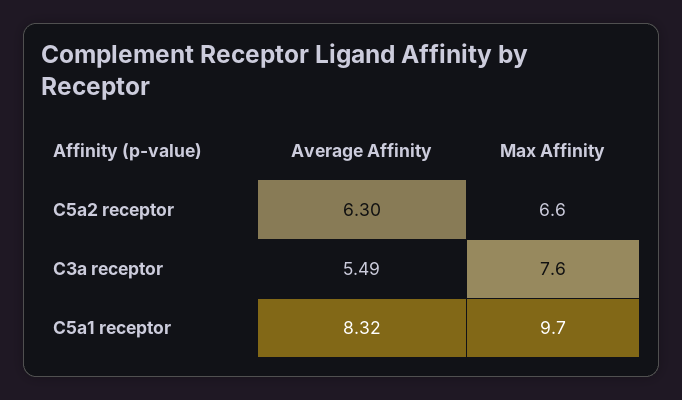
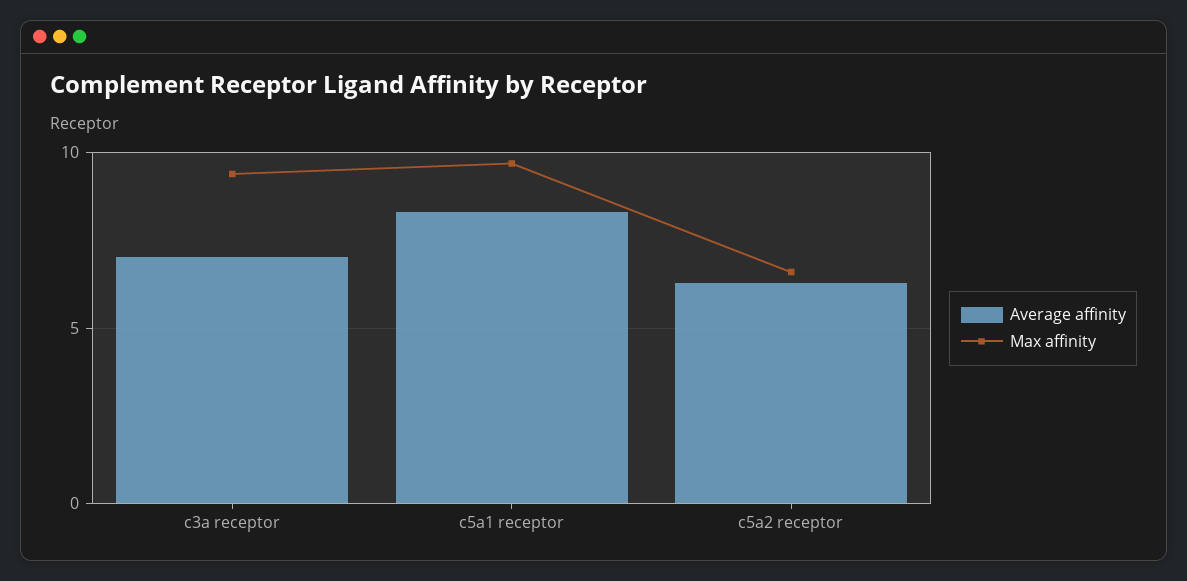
  {
    "Average Affinity": {
      "C5a2 receptor": 6.3,
-     "C3a receptor": 5.49,
+     "C3a receptor": 7,
      "C5a1 receptor": 8.32
    },
    "Max Affinity": {
      "C5a2 receptor": 6.6,
-     "C3a receptor": 7.6,
+     "C3a receptor": 9.5,
      "C5a1 receptor": 9.7
    }
  }

